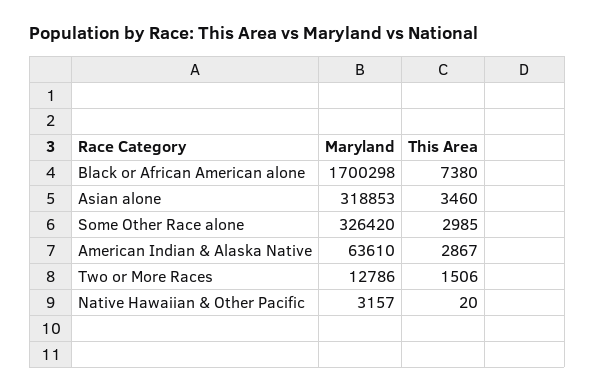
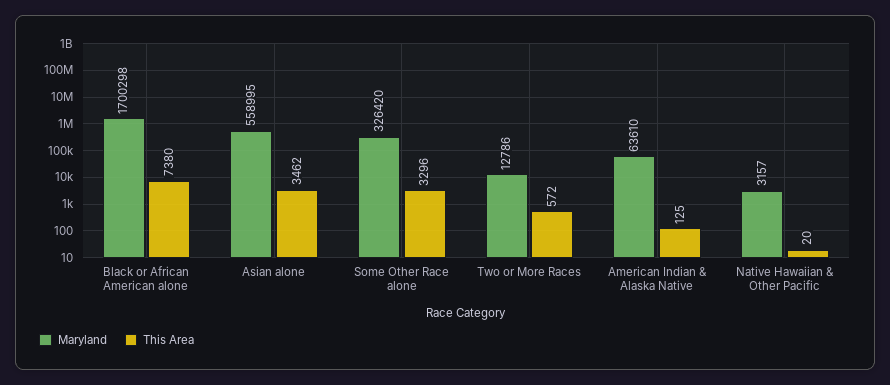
  {
    "Maryland": {
      "Black or African American alone": 1700298,
-     "Asian alone": 318853,
+     "Asian alone": 558995,
      "Some Other Race alone": 326420,
      "American Indian & Alaska Native": 63610,
      "Two or More Races": 12786,
      "Native Hawaiian & Other Pacific": 3157
    },
    "This Area": {
      "Black or African American alone": 7380,
-     "Asian alone": 3460,
+     "Asian alone": 3462,
-     "Some Other Race alone": 2985,
+     "Some Other Race alone": 3296,
-     "American Indian & Alaska Native": 2867,
+     "American Indian & Alaska Native": 125,
-     "Two or More Races": 1506,
+     "Two or More Races": 572,
      "Native Hawaiian & Other Pacific": 20
    }
  }

